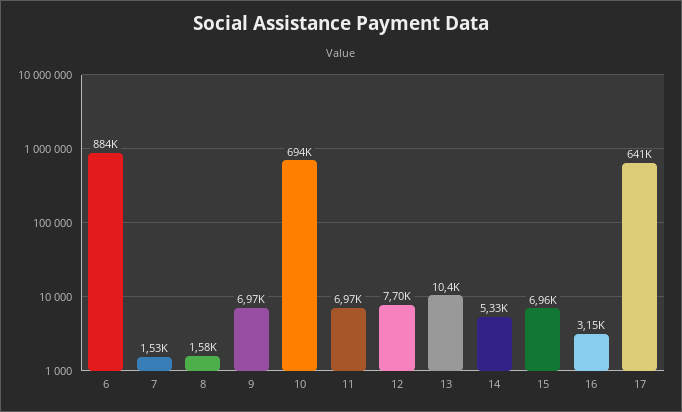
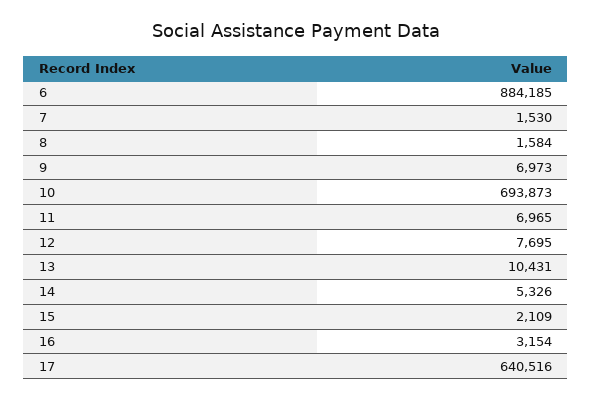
  {
    "6": 884185,
    "7": 1530,
    "8": 1584,
    "9": 6973,
    "10": 693873,
    "11": 6965,
    "12": 7695,
    "13": 10431,
    "14": 5326,
-   "15": 6960,
+   "15": 2109,
    "16": 3154,
    "17": 640516
  }

